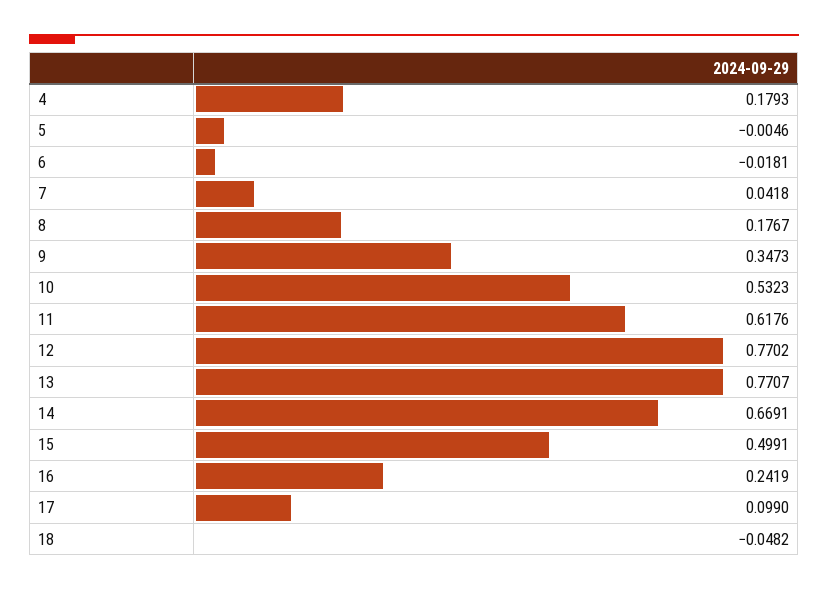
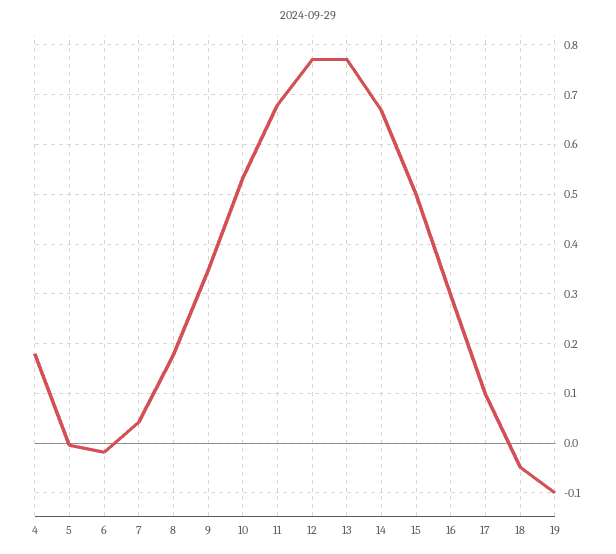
  {
    "4": 0.1793,
    "5": -0.0046,
    "6": -0.0181,
    "7": 0.0418,
    "8": 0.1767,
    "9": 0.3473,
    "10": 0.5323,
-   "11": 0.6176,
+   "11": 0.68,
    "12": 0.7702,
    "13": 0.7707,
    "14": 0.6691,
    "15": 0.4991,
-   "16": 0.2419,
+   "16": 0.3,
    "17": 0.099,
-   "18": -0.0482
+   "18": -0.0482,
+   "19": -0.1
  }

